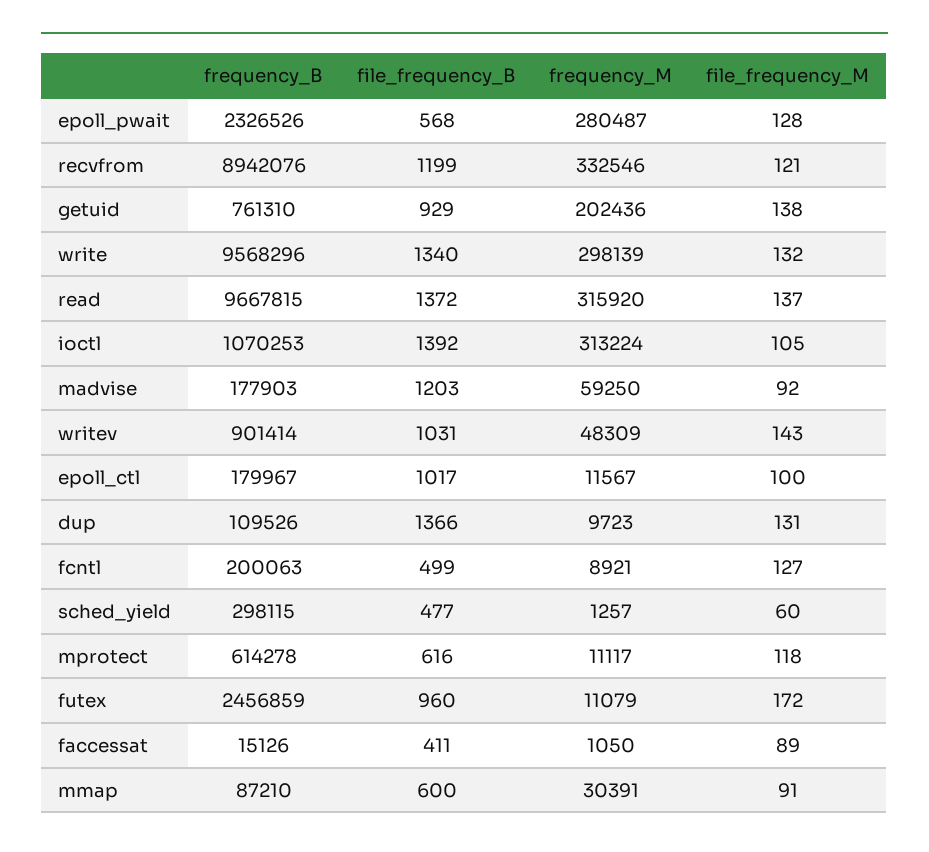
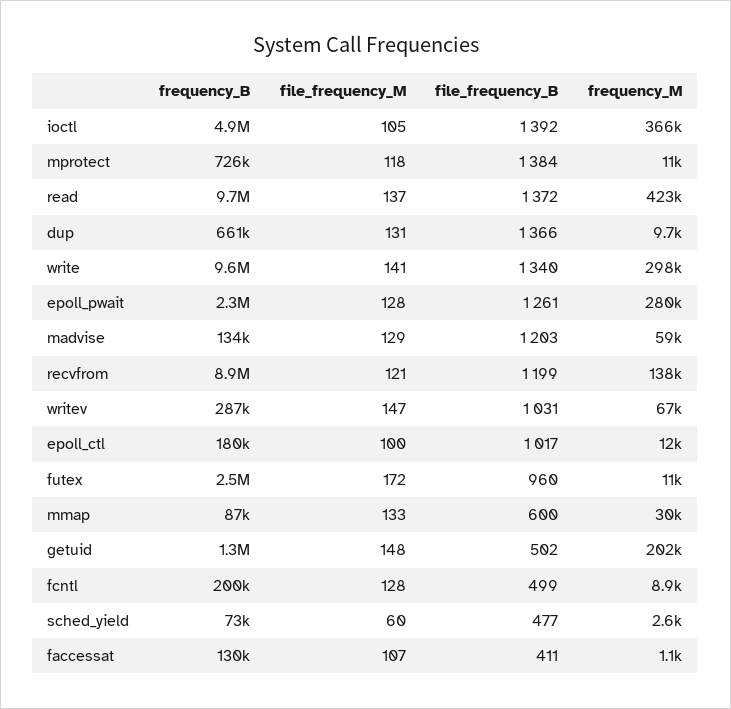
  {
    "frequency_B": {
      "epoll_pwait": 2326526,
      "recvfrom": 8942076,
-     "getuid": 761310,
+     "getuid": 1300000,
      "write": 9568296,
      "read": 9667815,
-     "ioctl": 1070253,
+     "ioctl": 4900000,
-     "madvise": 177903,
+     "madvise": 134000,
-     "writev": 901414,
+     "writev": 287000,
      "epoll_ctl": 179967,
-     "dup": 109526,
+     "dup": 661000,
      "fcntl": 200063,
-     "sched_yield": 298115,
+     "sched_yield": 73000,
-     "mprotect": 614278,
+     "mprotect": 726000,
      "futex": 2456859,
-     "faccessat": 15126,
+     "faccessat": 130000,
      "mmap": 87210
    },
    "file_frequency_B": {
-     "epoll_pwait": 568,
+     "epoll_pwait": 1261,
      "recvfrom": 1199,
-     "getuid": 929,
+     "getuid": 502,
      "write": 1340,
      "read": 1372,
      "ioctl": 1392,
      "madvise": 1203,
      "writev": 1031,
      "epoll_ctl": 1017,
      "dup": 1366,
      "fcntl": 499,
      "sched_yield": 477,
-     "mprotect": 616,
+     "mprotect": 1384,
      "futex": 960,
      "faccessat": 411,
      "mmap": 600
    },
    "frequency_M": {
      "epoll_pwait": 280487,
-     "recvfrom": 332546,
+     "recvfrom": 138000,
      "getuid": 202436,
      "write": 298139,
-     "read": 315920,
+     "read": 423000,
-     "ioctl": 313224,
+     "ioctl": 366000,
      "madvise": 59250,
-     "writev": 48309,
+     "writev": 67000,
      "epoll_ctl": 11567,
      "dup": 9723,
      "fcntl": 8921,
-     "sched_yield": 1257,
+     "sched_yield": 2600,
      "mprotect": 11117,
      "futex": 11079,
      "faccessat": 1050,
      "mmap": 30391
    },
    "file_frequency_M": {
      "epoll_pwait": 128,
      "recvfrom": 121,
-     "getuid": 138,
+     "getuid": 148,
-     "write": 132,
+     "write": 141,
      "read": 137,
      "ioctl": 105,
-     "madvise": 92,
+     "madvise": 129,
-     "writev": 143,
+     "writev": 147,
      "epoll_ctl": 100,
      "dup": 131,
-     "fcntl": 127,
+     "fcntl": 128,
      "sched_yield": 60,
      "mprotect": 118,
      "futex": 172,
-     "faccessat": 89,
+     "faccessat": 107,
-     "mmap": 91
+     "mmap": 133
    }
  }

